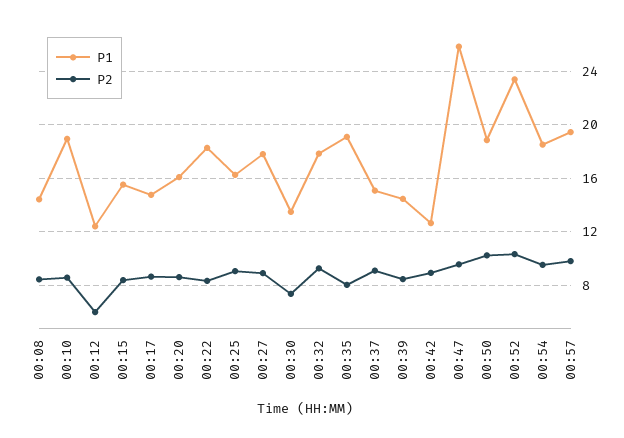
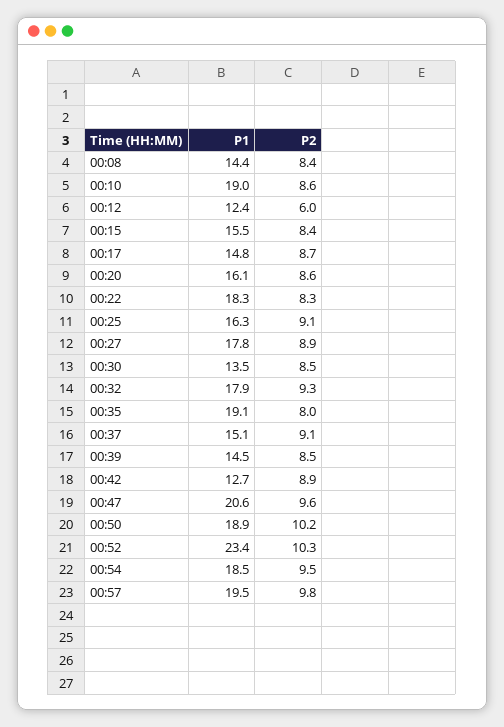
  {
    "P1": {
      "00:08": 14.4,
      "00:10": 19,
      "00:12": 12.4,
      "00:15": 15.5,
      "00:17": 14.8,
      "00:20": 16.1,
      "00:22": 18.3,
      "00:25": 16.3,
      "00:27": 17.8,
      "00:30": 13.5,
      "00:32": 17.9,
      "00:35": 19.1,
      "00:37": 15.1,
      "00:39": 14.5,
      "00:42": 12.7,
-     "00:47": 26,
+     "00:47": 20.6,
      "00:50": 18.9,
      "00:52": 23.4,
      "00:54": 18.5,
      "00:57": 19.5
    },
    "P2": {
      "00:08": 8.4,
      "00:10": 8.6,
      "00:12": 6,
      "00:15": 8.4,
      "00:17": 8.7,
      "00:20": 8.6,
      "00:22": 8.3,
      "00:25": 9.1,
      "00:27": 8.9,
-     "00:30": 7.5,
+     "00:30": 8.5,
      "00:32": 9.3,
      "00:35": 8,
      "00:37": 9.1,
      "00:39": 8.5,
      "00:42": 8.9,
      "00:47": 9.6,
      "00:50": 10.2,
      "00:52": 10.3,
      "00:54": 9.5,
      "00:57": 9.8
    }
  }

